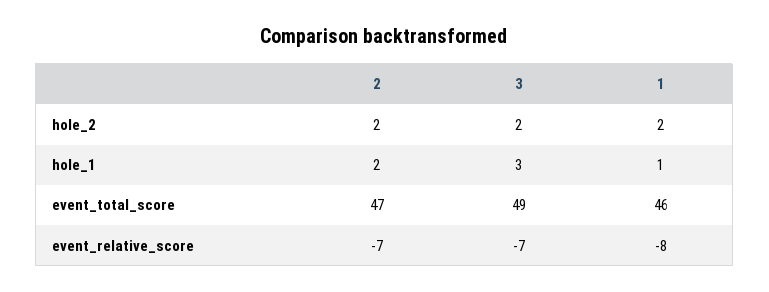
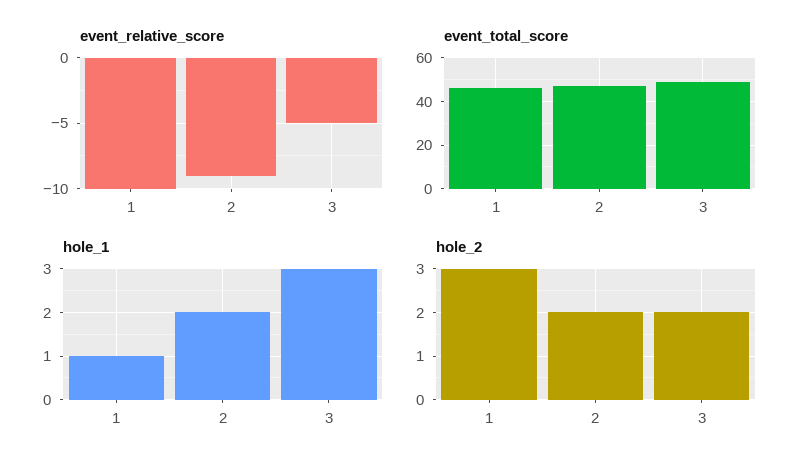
  {
    "hole_2": {
      "2": 2,
      "3": 2,
-     "1": 2
+     "1": 3
    },
    "hole_1": {
      "2": 2,
      "3": 3,
      "1": 1
    },
    "event_total_score": {
      "2": 47,
      "3": 49,
      "1": 46
    },
    "event_relative_score": {
-     "2": -7,
+     "2": -9,
-     "3": -7,
+     "3": -5,
-     "1": -8
+     "1": -10
    }
  }

